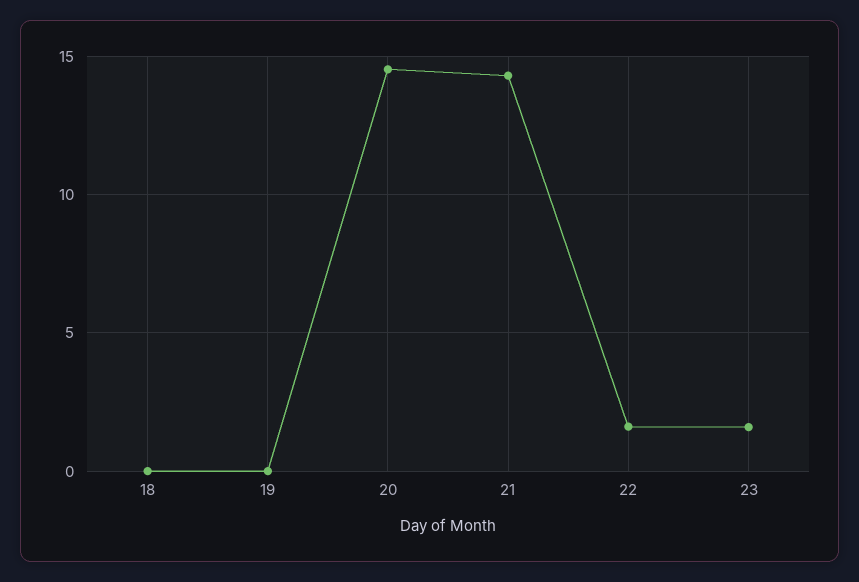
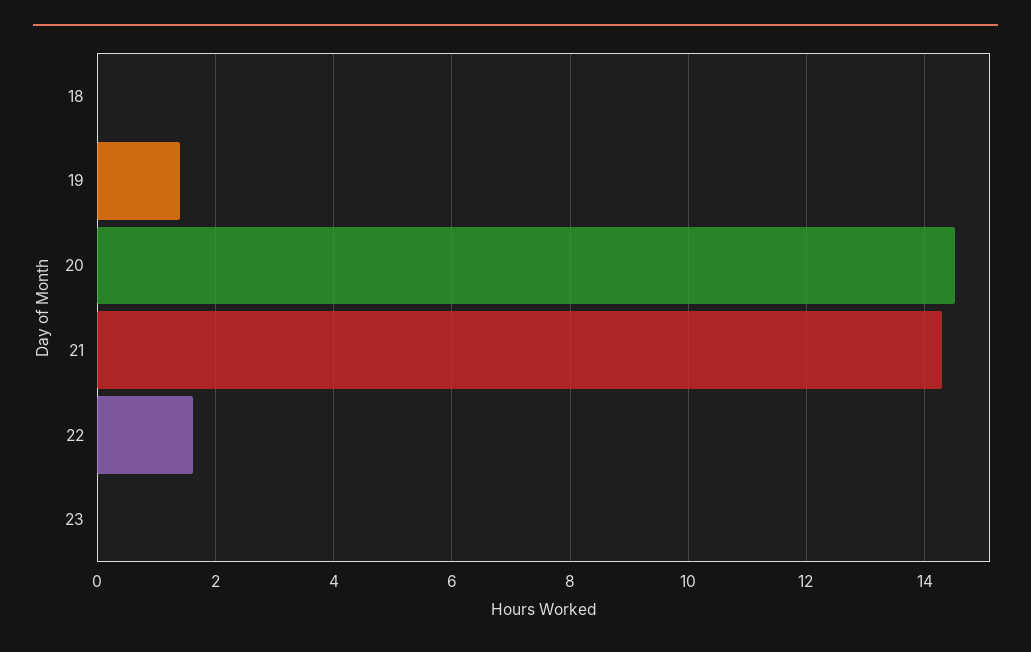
  {
    "18": 0,
-   "19": 0,
+   "19": 1.4,
    "20": 14.6,
    "21": 14.2,
    "22": 1.6,
-   "23": 1.5
+   "23": 0
  }

